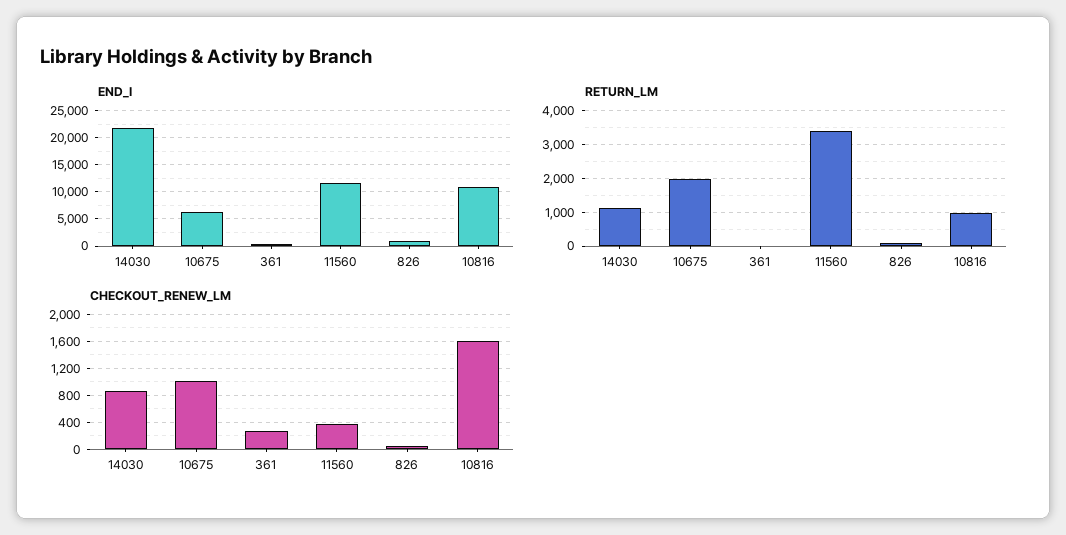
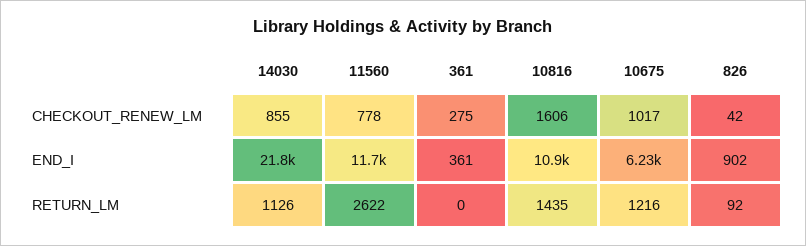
  {
    "END_I": {
      "14030": 21800,
      "10675": 6230,
      "361": 361,
      "11560": 11700,
      "826": 902,
      "10816": 10900
    },
    "RETURN_LM": {
      "14030": 1126,
-     "10675": 2000,
+     "10675": 1216,
      "361": 0,
-     "11560": 3400,
+     "11560": 2622,
      "826": 92,
-     "10816": 1000
+     "10816": 1435
    },
    "CHECKOUT_RENEW_LM": {
      "14030": 855,
      "10675": 1017,
      "361": 275,
-     "11560": 400,
+     "11560": 778,
      "826": 42,
      "10816": 1606
    }
  }

